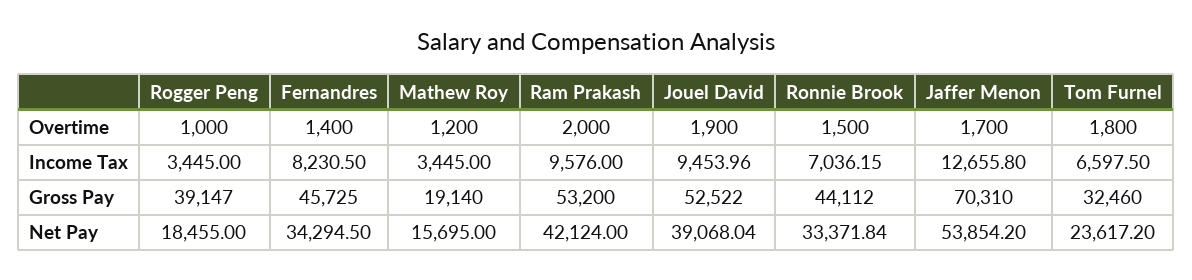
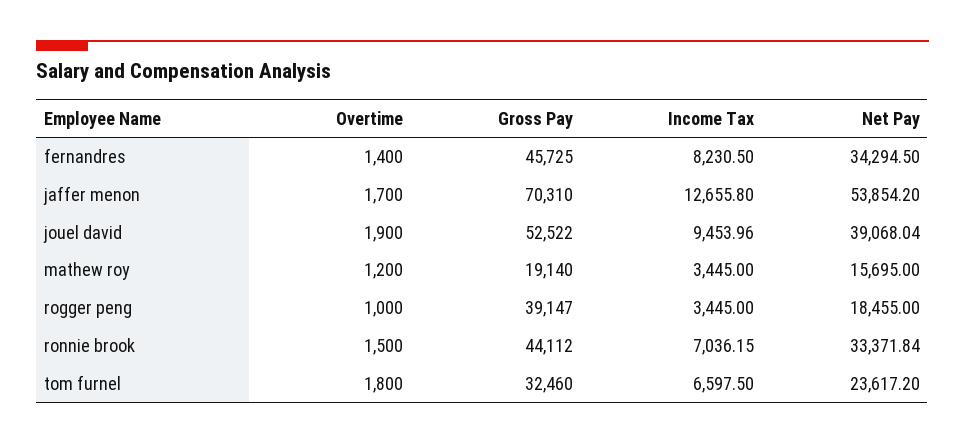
  {
    "Rogger Peng": {
      "Overtime": 1000,
      "Income Tax": 3445,
      "Gross Pay": 39147,
      "Net Pay": 18455
    },
    "Fernandres": {
      "Overtime": 1400,
      "Income Tax": 8230.5,
      "Gross Pay": 45725,
      "Net Pay": 34294.5
    },
    "Mathew Roy": {
      "Overtime": 1200,
      "Income Tax": 3445,
      "Gross Pay": 19140,
      "Net Pay": 15695
    },
-   "Ram Prakash": {
-     "Overtime": 2000,
-     "Income Tax": 9576,
-     "Gross Pay": 53200,
-     "Net Pay": 42124
-   },
    "Jouel David": {
      "Overtime": 1900,
      "Income Tax": 9453.96,
      "Gross Pay": 52522,
      "Net Pay": 39068.04
    },
    "Ronnie Brook": {
      "Overtime": 1500,
      "Income Tax": 7036.15,
      "Gross Pay": 44112,
      "Net Pay": 33371.84
    },
    "Jaffer Menon": {
      "Overtime": 1700,
      "Income Tax": 12655.8,
      "Gross Pay": 70310,
      "Net Pay": 53854.2
    },
    "Tom Furnel": {
      "Overtime": 1800,
      "Income Tax": 6597.5,
      "Gross Pay": 32460,
      "Net Pay": 23617.2
    }
  }

